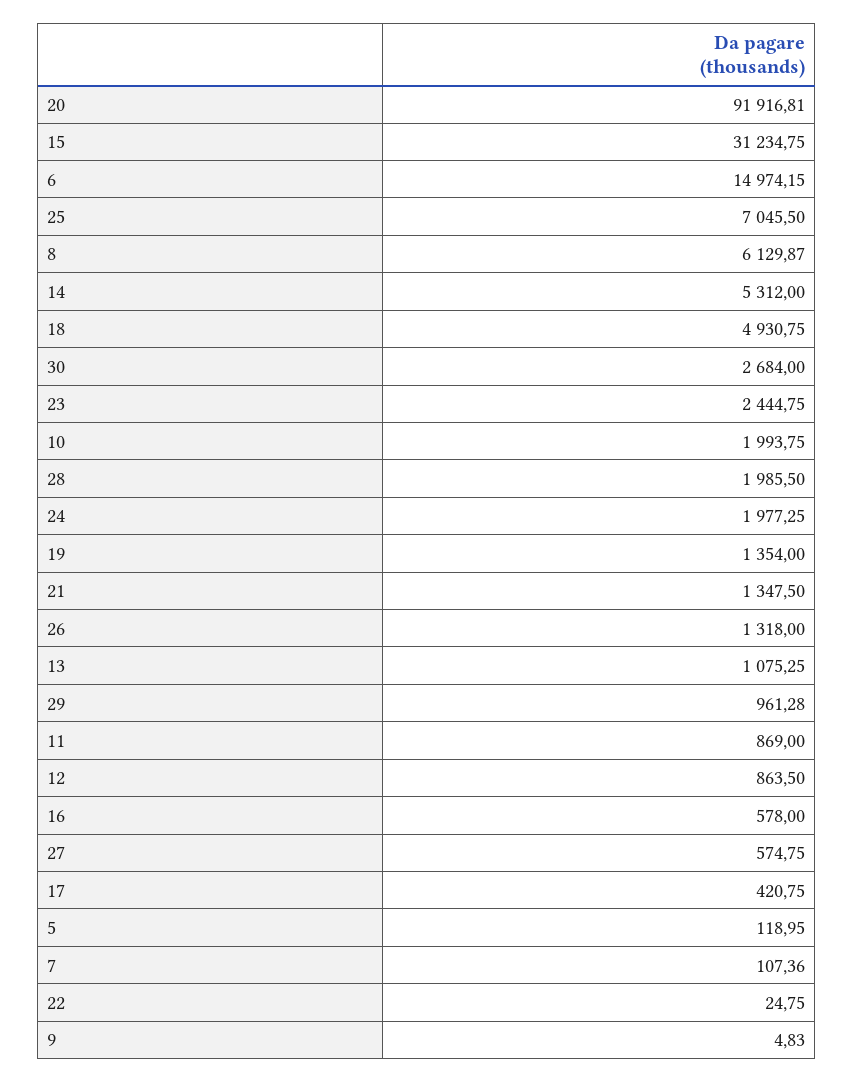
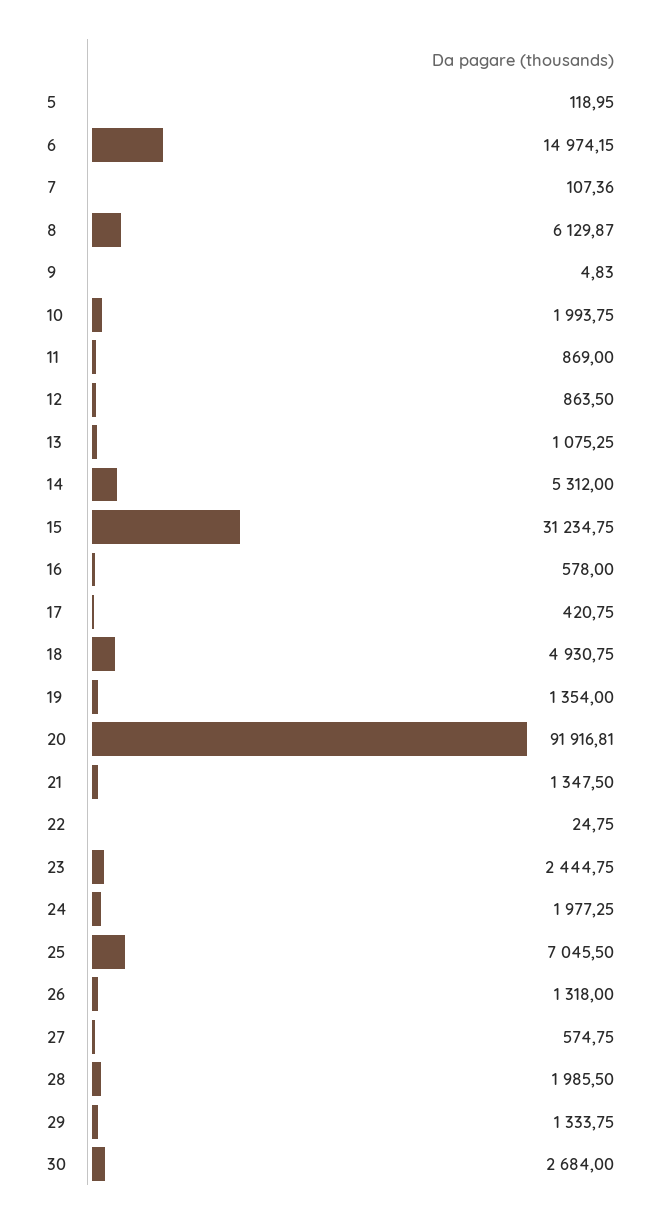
  {
    "20": 91916.81,
    "15": 31234.75,
    "6": 14974.15,
    "25": 7045.5,
    "8": 6129.87,
    "14": 5312,
    "18": 4930.75,
    "30": 2684,
    "23": 2444.75,
    "10": 1993.75,
    "28": 1985.5,
    "24": 1977.25,
    "19": 1354,
    "21": 1347.5,
    "26": 1318,
    "13": 1075.25,
-   "29": 961.28,
+   "29": 1333.75,
    "11": 869,
    "12": 863.5,
    "16": 578,
    "27": 574.75,
    "17": 420.75,
    "5": 118.95,
    "7": 107.36,
    "22": 24.75,
    "9": 4.83
  }

